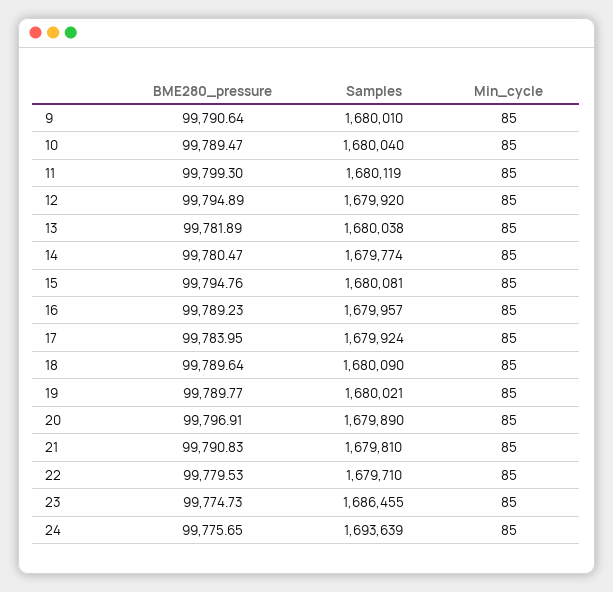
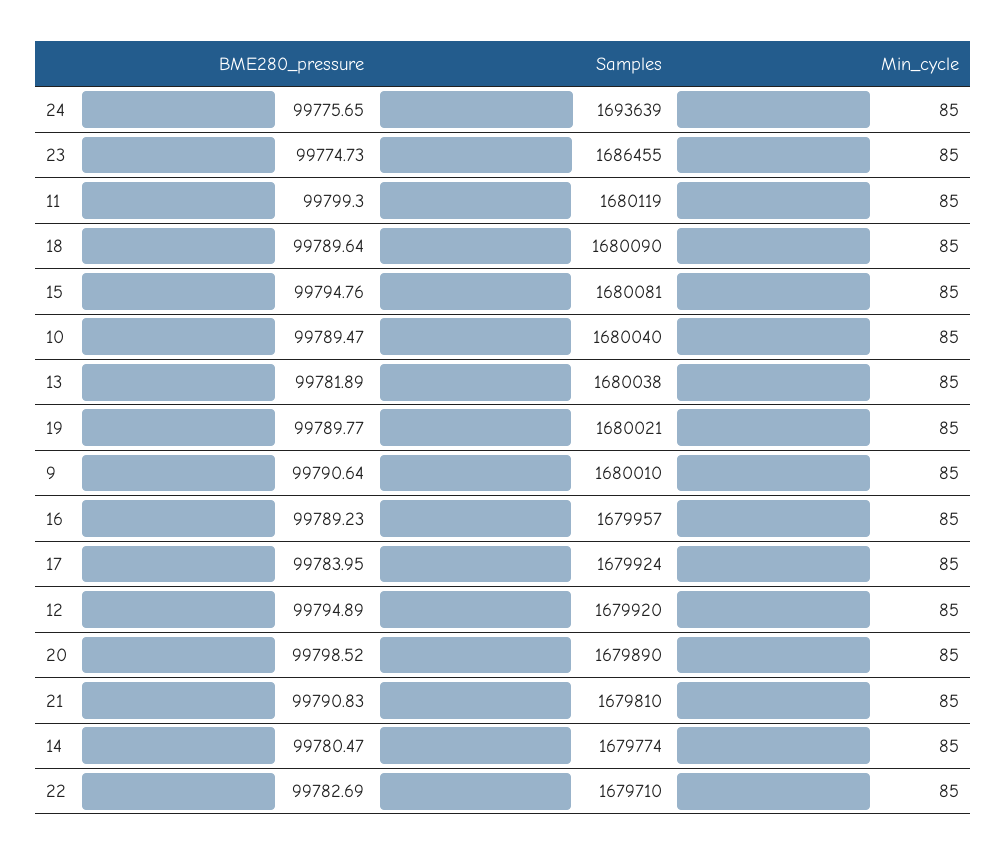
  {
    "BME280_pressure": {
      "9": 99790.64,
      "10": 99789.47,
      "11": 99799.3,
      "12": 99794.89,
      "13": 99781.89,
      "14": 99780.47,
      "15": 99794.76,
      "16": 99789.23,
      "17": 99783.95,
      "18": 99789.64,
      "19": 99789.77,
-     "20": 99796.91,
+     "20": 99798.52,
      "21": 99790.83,
-     "22": 99779.53,
+     "22": 99782.69,
      "23": 99774.73,
      "24": 99775.65
    },
    "Samples": {
      "9": 1680010,
      "10": 1680040,
      "11": 1680119,
      "12": 1679920,
      "13": 1680038,
      "14": 1679774,
      "15": 1680081,
      "16": 1679957,
      "17": 1679924,
      "18": 1680090,
      "19": 1680021,
      "20": 1679890,
      "21": 1679810,
      "22": 1679710,
      "23": 1686455,
      "24": 1693639
    },
    "Min_cycle": {
      "9": 85,
      "10": 85,
      "11": 85,
      "12": 85,
      "13": 85,
      "14": 85,
      "15": 85,
      "16": 85,
      "17": 85,
      "18": 85,
      "19": 85,
      "20": 85,
      "21": 85,
      "22": 85,
      "23": 85,
      "24": 85
    }
  }

